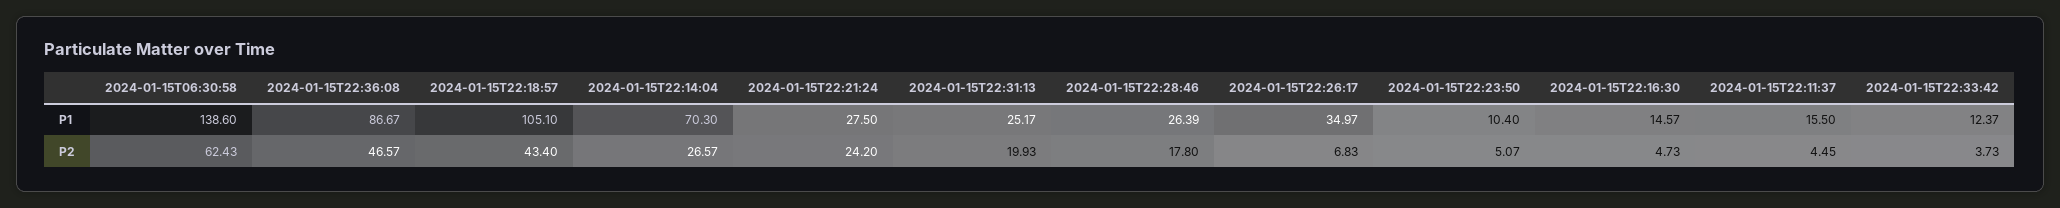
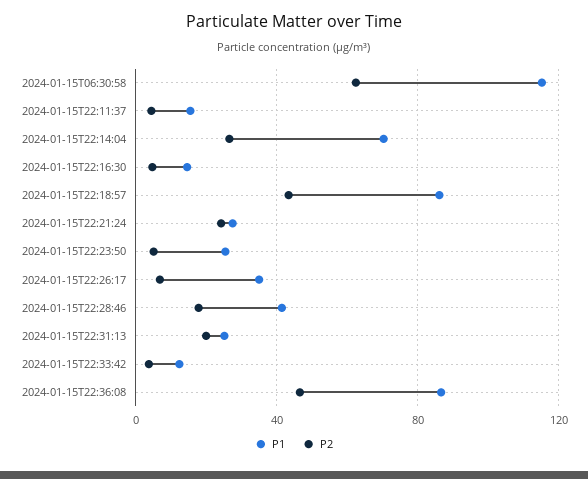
  {
    "P1": {
-     "2024-01-15T06:30:58": 138.6,
+     "2024-01-15T06:30:58": 115,
      "2024-01-15T22:36:08": 86.67,
-     "2024-01-15T22:18:57": 105.1,
+     "2024-01-15T22:18:57": 85,
      "2024-01-15T22:14:04": 70.3,
      "2024-01-15T22:21:24": 27.5,
      "2024-01-15T22:31:13": 25.17,
-     "2024-01-15T22:28:46": 26.39,
+     "2024-01-15T22:28:46": 40,
      "2024-01-15T22:26:17": 34.97,
-     "2024-01-15T22:23:50": 10.4,
+     "2024-01-15T22:23:50": 25,
      "2024-01-15T22:16:30": 14.57,
      "2024-01-15T22:11:37": 15.5,
      "2024-01-15T22:33:42": 12.37
    },
    "P2": {
      "2024-01-15T06:30:58": 62.43,
      "2024-01-15T22:36:08": 46.57,
      "2024-01-15T22:18:57": 43.4,
      "2024-01-15T22:14:04": 26.57,
      "2024-01-15T22:21:24": 24.2,
      "2024-01-15T22:31:13": 19.93,
      "2024-01-15T22:28:46": 17.8,
      "2024-01-15T22:26:17": 6.83,
      "2024-01-15T22:23:50": 5.07,
      "2024-01-15T22:16:30": 4.73,
      "2024-01-15T22:11:37": 4.45,
      "2024-01-15T22:33:42": 3.73
    }
  }

